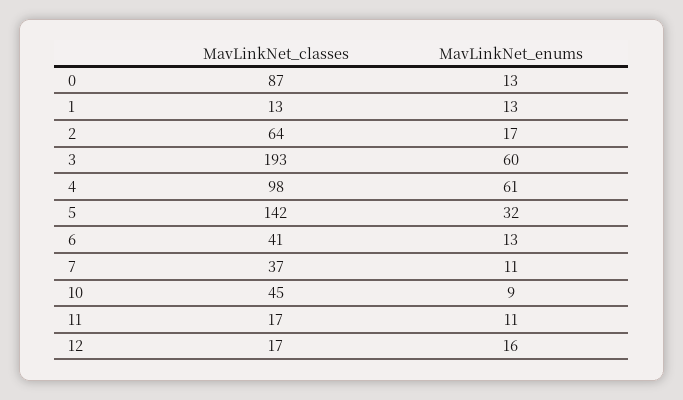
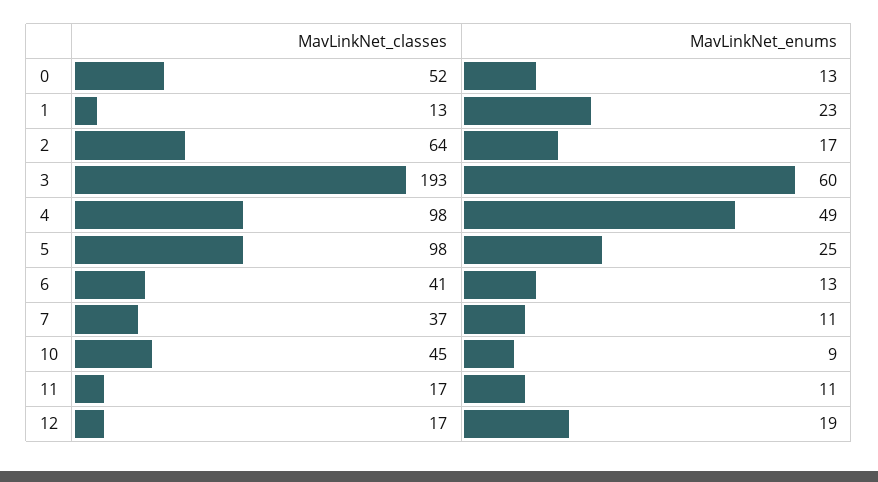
  {
    "MavLinkNet_classes": {
-     "0": 87,
+     "0": 52,
      "1": 13,
      "2": 64,
      "3": 193,
      "4": 98,
-     "5": 142,
+     "5": 98,
      "6": 41,
      "7": 37,
      "10": 45,
      "11": 17,
      "12": 17
    },
    "MavLinkNet_enums": {
      "0": 13,
-     "1": 13,
+     "1": 23,
      "2": 17,
      "3": 60,
-     "4": 61,
+     "4": 49,
-     "5": 32,
+     "5": 25,
      "6": 13,
      "7": 11,
      "10": 9,
      "11": 11,
-     "12": 16
+     "12": 19
    }
  }

